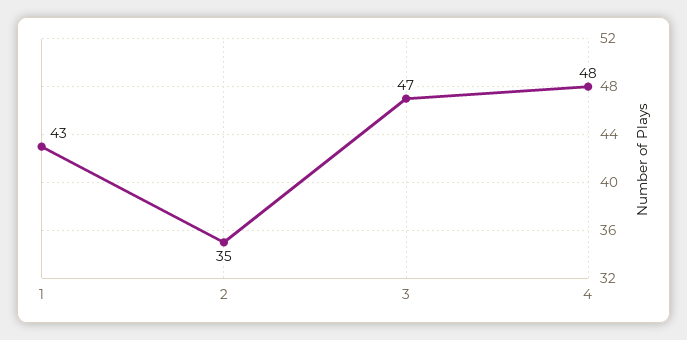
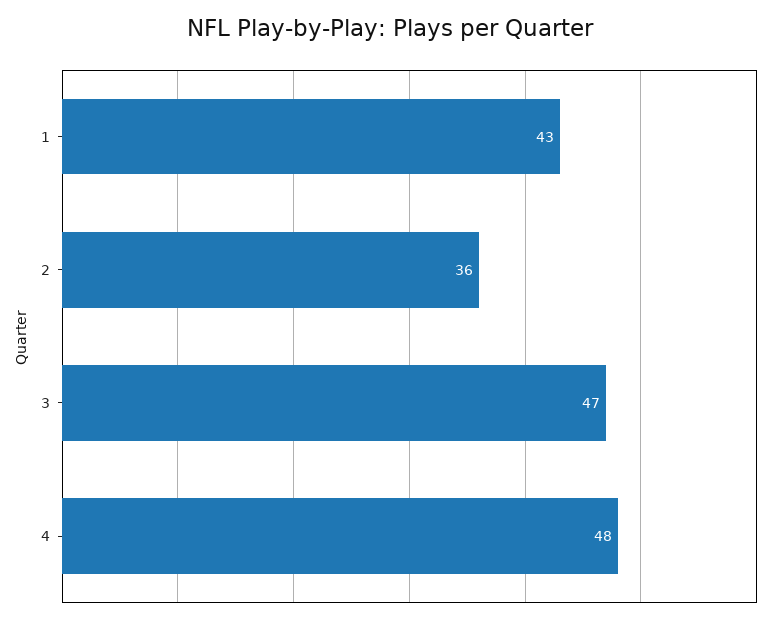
  {
    "1": 43,
-   "2": 35,
+   "2": 36,
    "3": 47,
    "4": 48
  }

